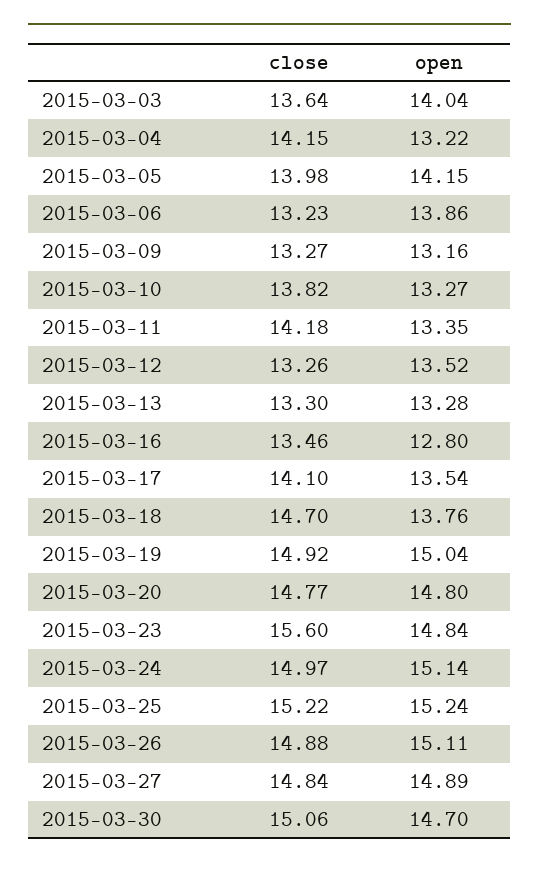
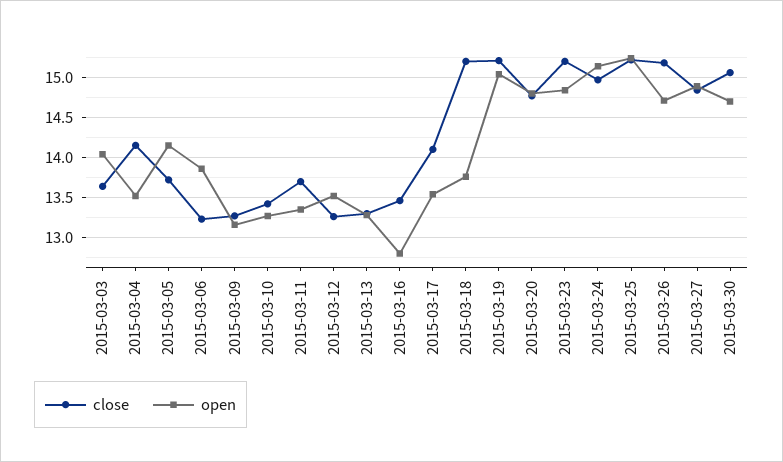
  {
    "close": {
      "2015-03-03": 13.64,
      "2015-03-04": 14.15,
-     "2015-03-05": 13.98,
+     "2015-03-05": 13.7,
      "2015-03-06": 13.23,
      "2015-03-09": 13.27,
-     "2015-03-10": 13.82,
+     "2015-03-10": 13.4,
-     "2015-03-11": 14.18,
+     "2015-03-11": 13.7,
      "2015-03-12": 13.26,
      "2015-03-13": 13.3,
      "2015-03-16": 13.46,
      "2015-03-17": 14.1,
-     "2015-03-18": 14.7,
+     "2015-03-18": 15.2,
-     "2015-03-19": 14.92,
+     "2015-03-19": 15.2,
      "2015-03-20": 14.77,
-     "2015-03-23": 15.6,
+     "2015-03-23": 15.2,
      "2015-03-24": 14.97,
      "2015-03-25": 15.22,
-     "2015-03-26": 14.88,
+     "2015-03-26": 15.2,
      "2015-03-27": 14.84,
      "2015-03-30": 15.06
    },
    "open": {
      "2015-03-03": 14.04,
-     "2015-03-04": 13.22,
+     "2015-03-04": 13.5,
      "2015-03-05": 14.15,
      "2015-03-06": 13.86,
      "2015-03-09": 13.16,
      "2015-03-10": 13.27,
      "2015-03-11": 13.35,
      "2015-03-12": 13.52,
      "2015-03-13": 13.28,
      "2015-03-16": 12.8,
      "2015-03-17": 13.54,
      "2015-03-18": 13.76,
      "2015-03-19": 15.04,
      "2015-03-20": 14.8,
      "2015-03-23": 14.84,
      "2015-03-24": 15.14,
      "2015-03-25": 15.24,
-     "2015-03-26": 15.11,
+     "2015-03-26": 14.7,
      "2015-03-27": 14.89,
      "2015-03-30": 14.7
    }
  }

